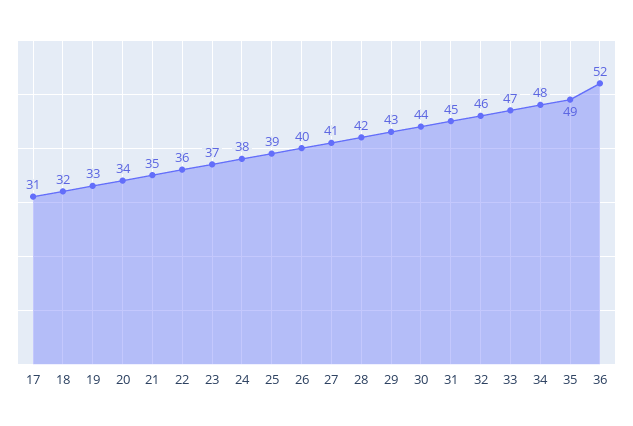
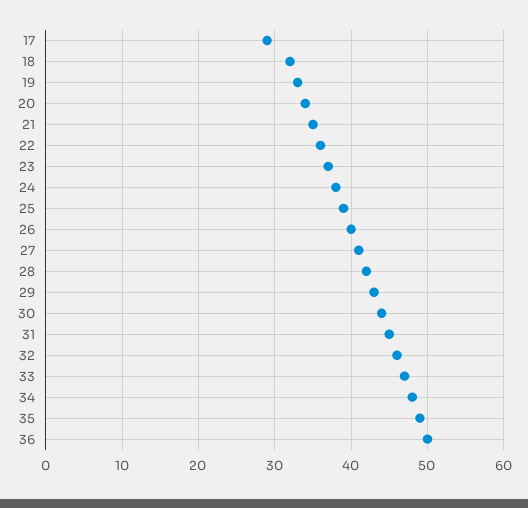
  {
-   "17": 31,
+   "17": 29,
    "18": 32,
    "19": 33,
    "20": 34,
    "21": 35,
    "22": 36,
    "23": 37,
    "24": 38,
    "25": 39,
    "26": 40,
    "27": 41,
    "28": 42,
    "29": 43,
    "30": 44,
    "31": 45,
    "32": 46,
    "33": 47,
    "34": 48,
    "35": 49,
-   "36": 52
+   "36": 50
  }

